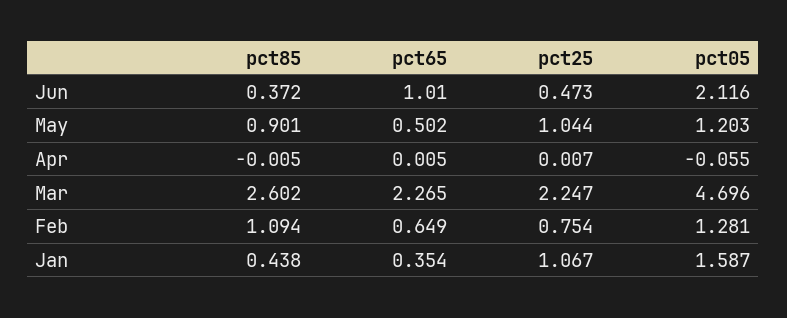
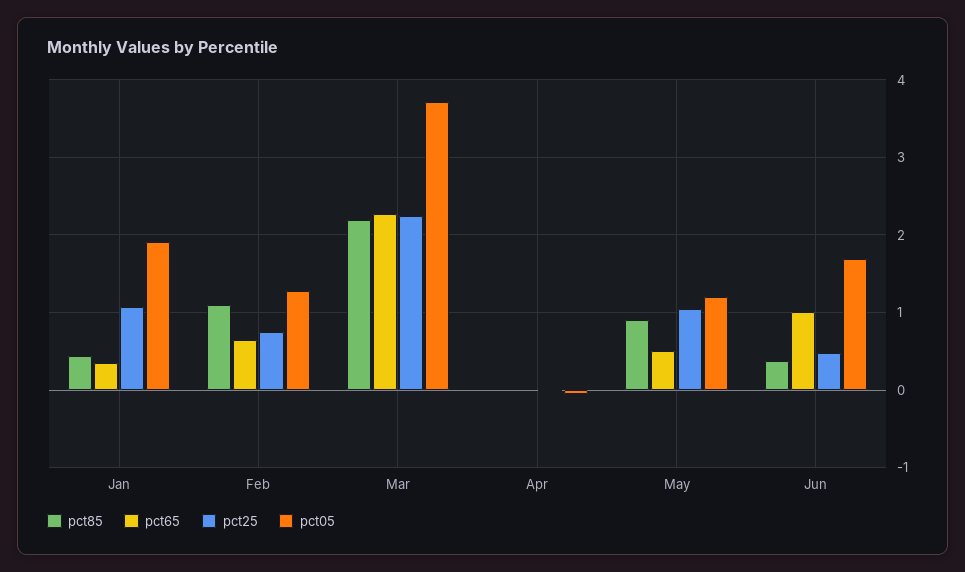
  {
    "pct85": {
      "Jun": 0.372,
      "May": 0.901,
      "Apr": -0.005,
-     "Mar": 2.602,
+     "Mar": 2.2,
      "Feb": 1.094,
      "Jan": 0.438
    },
    "pct65": {
      "Jun": 1.01,
      "May": 0.502,
      "Apr": 0.005,
      "Mar": 2.265,
      "Feb": 0.649,
      "Jan": 0.354
    },
    "pct25": {
      "Jun": 0.473,
      "May": 1.044,
      "Apr": 0.007,
      "Mar": 2.247,
      "Feb": 0.754,
      "Jan": 1.067
    },
    "pct05": {
-     "Jun": 2.116,
+     "Jun": 1.7,
      "May": 1.203,
      "Apr": -0.055,
-     "Mar": 4.696,
+     "Mar": 3.7,
      "Feb": 1.281,
-     "Jan": 1.587
+     "Jan": 1.9
    }
  }

